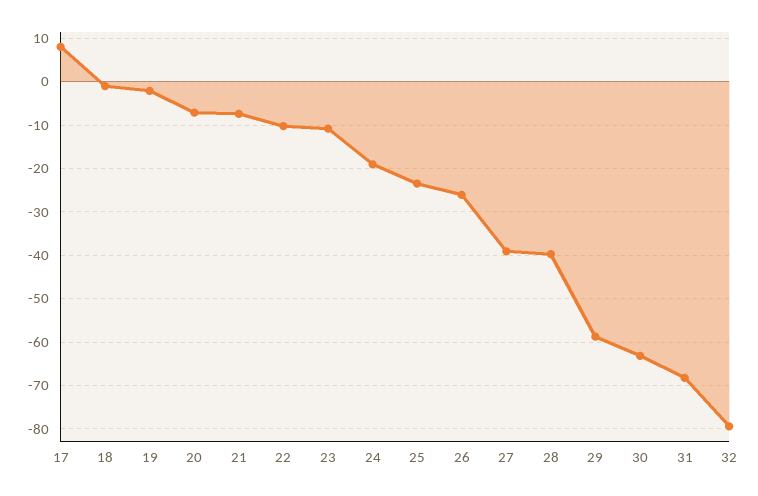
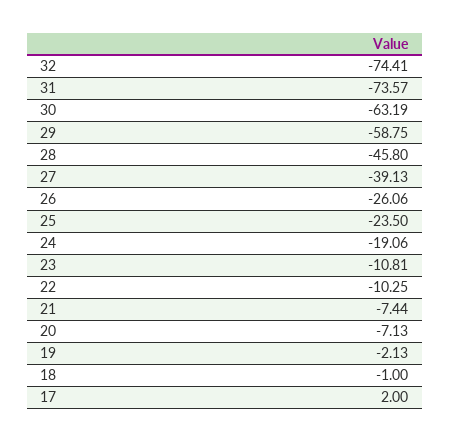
  {
-   "17": 8,
+   "17": 2,
    "18": -1,
    "19": -2.13,
    "20": -7.13,
    "21": -7.44,
    "22": -10.25,
    "23": -10.81,
    "24": -19.06,
    "25": -23.5,
    "26": -26.06,
    "27": -39.13,
-   "28": -40,
+   "28": -45.8,
    "29": -58.75,
    "30": -63.19,
-   "31": -68,
+   "31": -73.57,
-   "32": -80
+   "32": -74.41
  }

